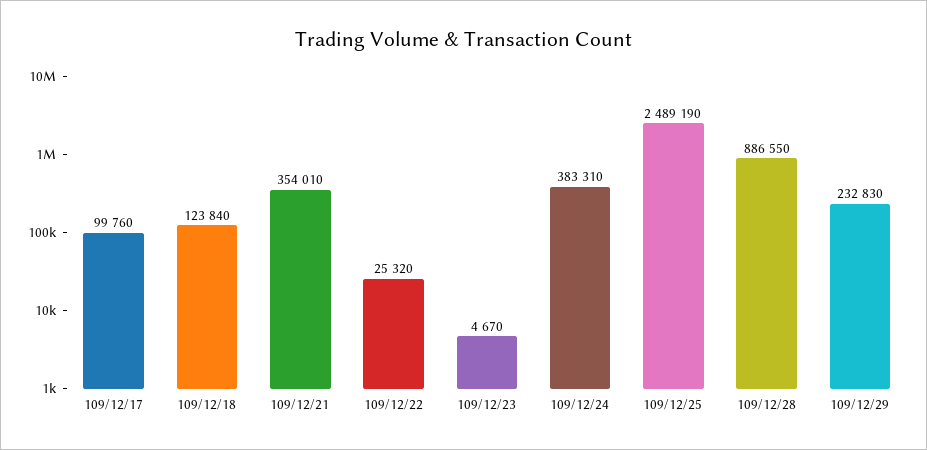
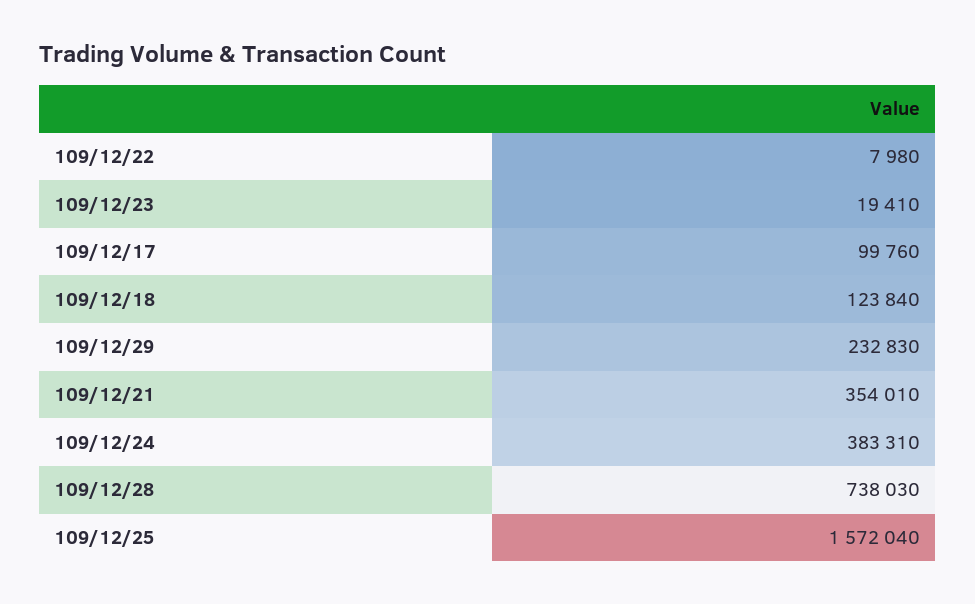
  {
    "109/12/17": 99760,
    "109/12/18": 123840,
    "109/12/21": 354010,
-   "109/12/22": 25320,
+   "109/12/22": 7980,
-   "109/12/23": 4670,
+   "109/12/23": 19410,
    "109/12/24": 383310,
-   "109/12/25": 2489190,
+   "109/12/25": 1572040,
-   "109/12/28": 886550,
+   "109/12/28": 738030,
    "109/12/29": 232830
  }

